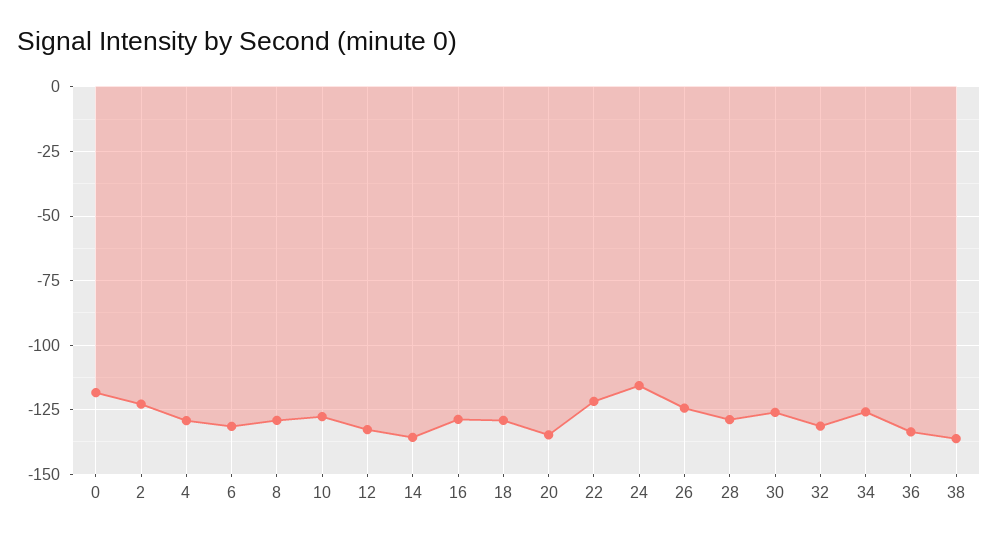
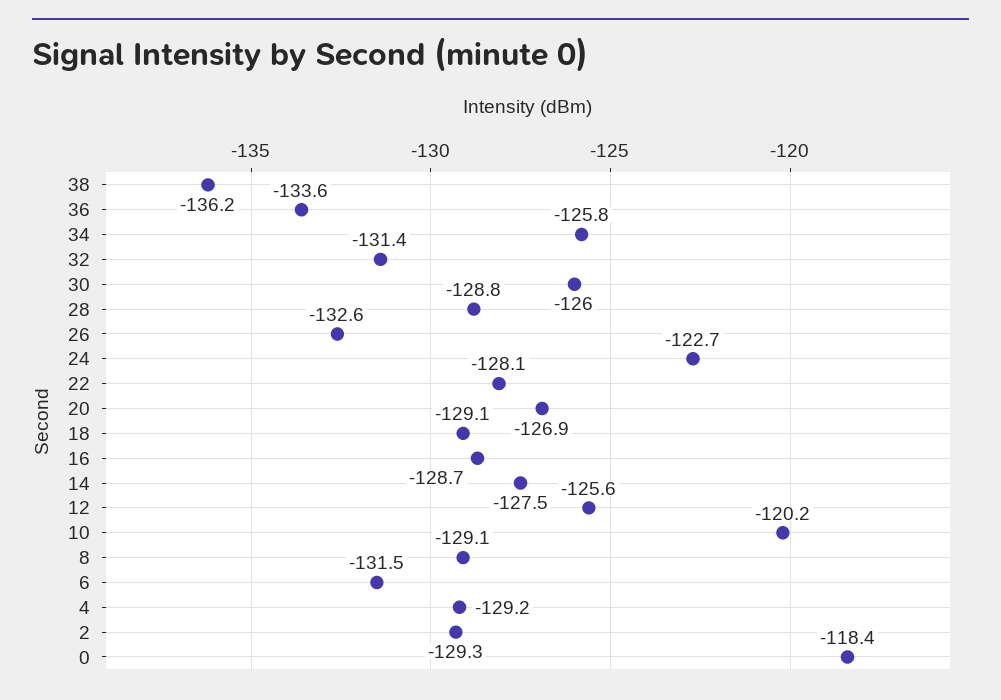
  {
    "0": -118.4,
-   "2": -122.5,
+   "2": -129.3,
    "4": -129.2,
    "6": -131.5,
    "8": -129.1,
-   "10": -127.5,
+   "10": -120.2,
-   "12": -132.5,
+   "12": -125.6,
-   "14": -135,
+   "14": -127.5,
    "16": -128.7,
    "18": -129.1,
-   "20": -135,
+   "20": -126.9,
-   "22": -122.5,
+   "22": -128.1,
-   "24": -115,
+   "24": -122.7,
-   "26": -125,
+   "26": -132.6,
    "28": -128.8,
    "30": -126,
    "32": -131.4,
    "34": -125.8,
    "36": -133.6,
    "38": -136.2
  }

